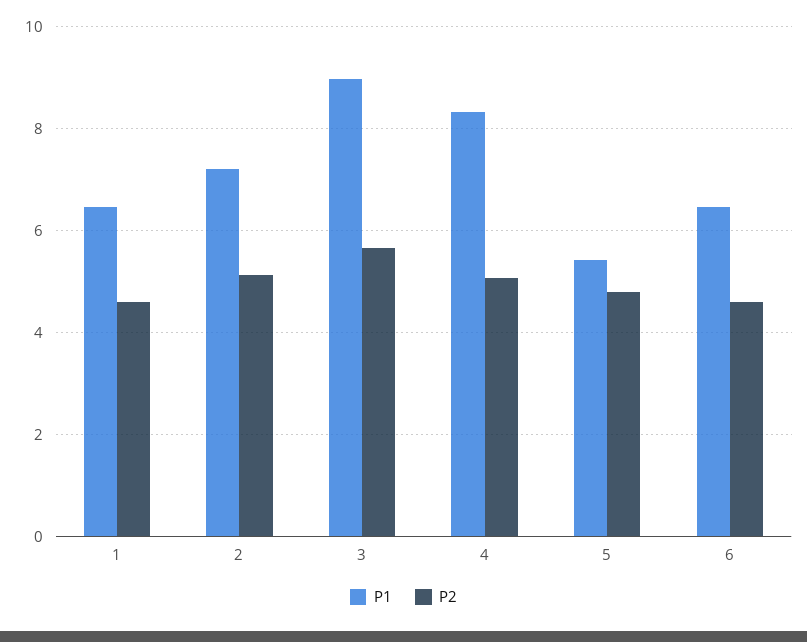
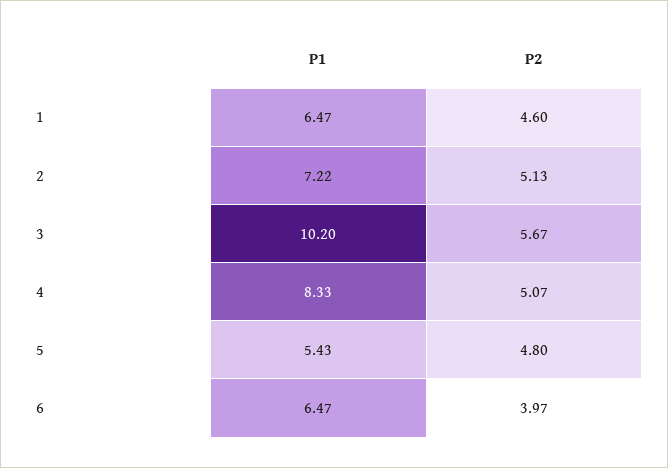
  {
    "P1": {
      "1": 6.47,
      "2": 7.22,
-     "3": 9,
+     "3": 10.2,
      "4": 8.33,
      "5": 5.43,
      "6": 6.47
    },
    "P2": {
      "1": 4.6,
      "2": 5.13,
      "3": 5.67,
      "4": 5.07,
      "5": 4.8,
-     "6": 4.6
+     "6": 3.97
    }
  }

